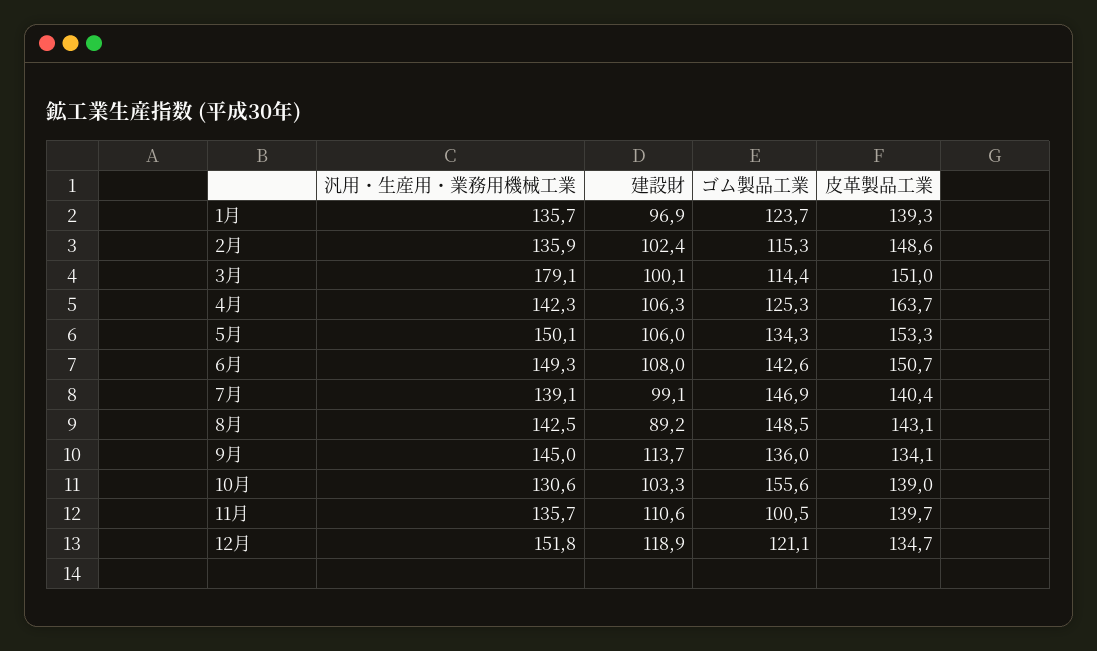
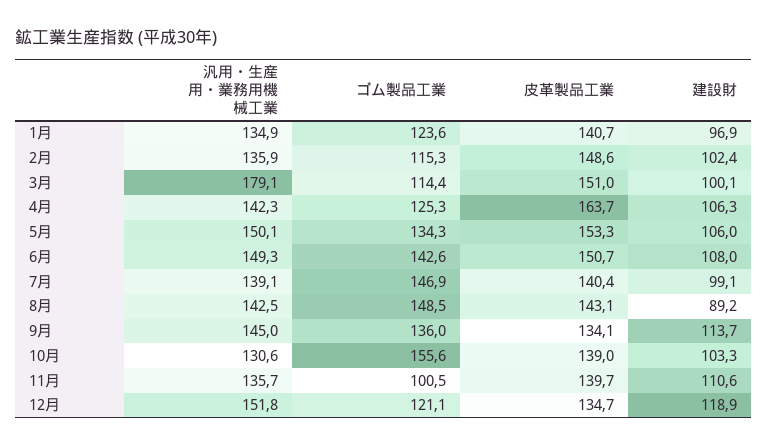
  {
    "汎用・生産用・業務用機械工業": {
-     "1月": 135.7,
+     "1月": 134.9,
      "2月": 135.9,
      "3月": 179.1,
      "4月": 142.3,
      "5月": 150.1,
      "6月": 149.3,
      "7月": 139.1,
      "8月": 142.5,
      "9月": 145,
      "10月": 130.6,
      "11月": 135.7,
      "12月": 151.8
    },
    "建設財": {
      "1月": 96.9,
      "2月": 102.4,
      "3月": 100.1,
      "4月": 106.3,
      "5月": 106,
      "6月": 108,
      "7月": 99.1,
      "8月": 89.2,
      "9月": 113.7,
      "10月": 103.3,
      "11月": 110.6,
      "12月": 118.9
    },
    "ゴム製品工業": {
-     "1月": 123.7,
+     "1月": 123.6,
      "2月": 115.3,
      "3月": 114.4,
      "4月": 125.3,
      "5月": 134.3,
      "6月": 142.6,
      "7月": 146.9,
      "8月": 148.5,
      "9月": 136,
      "10月": 155.6,
      "11月": 100.5,
      "12月": 121.1
    },
    "皮革製品工業": {
-     "1月": 139.3,
+     "1月": 140.7,
      "2月": 148.6,
      "3月": 151,
      "4月": 163.7,
      "5月": 153.3,
      "6月": 150.7,
      "7月": 140.4,
      "8月": 143.1,
      "9月": 134.1,
      "10月": 139,
      "11月": 139.7,
      "12月": 134.7
    }
  }

